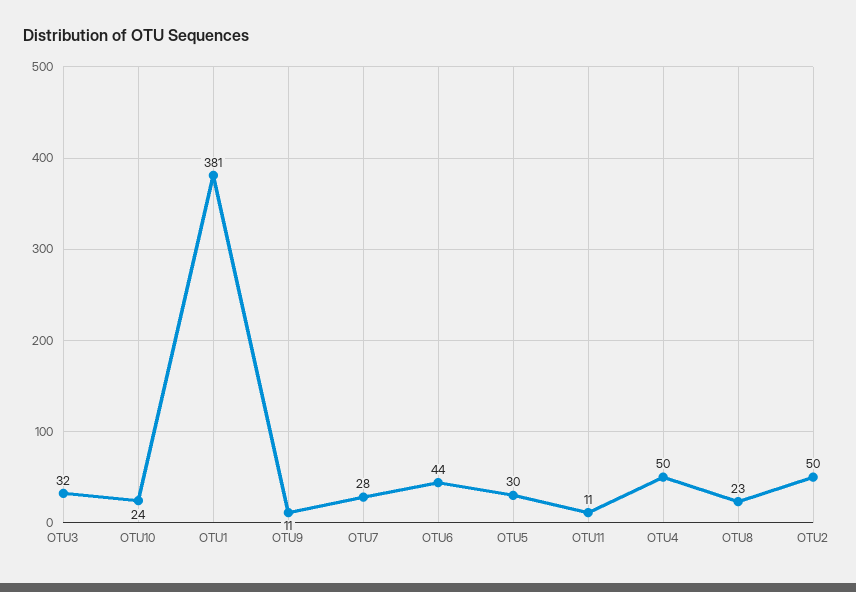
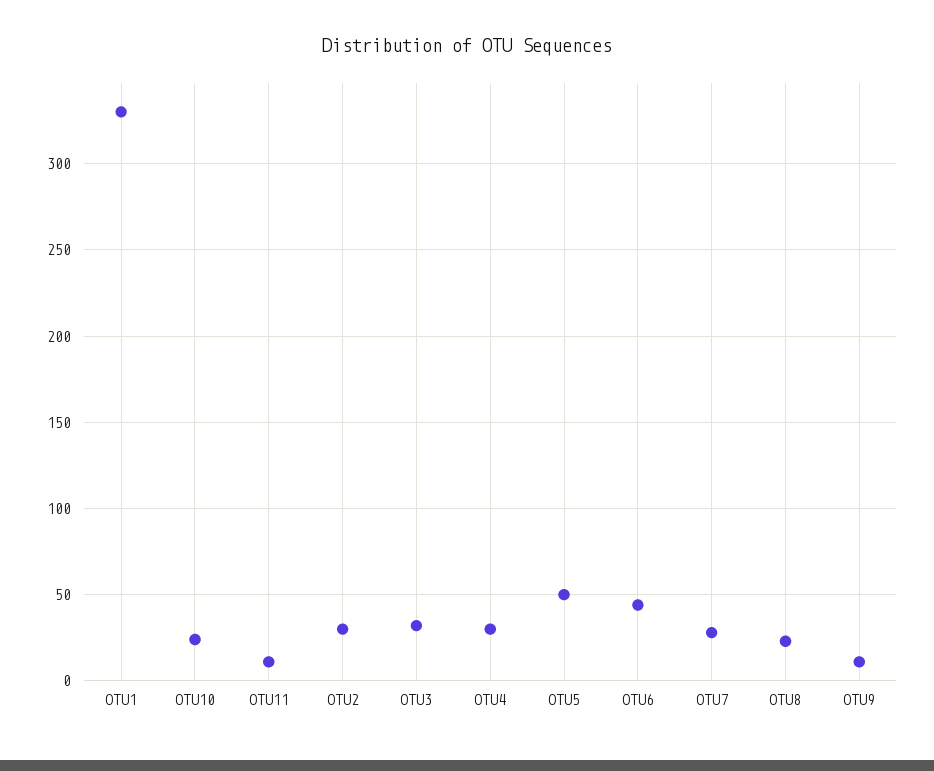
  {
    "OTU3": 32,
    "OTU10": 24,
-   "OTU1": 381,
+   "OTU1": 330,
    "OTU9": 11,
    "OTU7": 28,
    "OTU6": 44,
-   "OTU5": 30,
+   "OTU5": 50,
    "OTU11": 11,
-   "OTU4": 50,
+   "OTU4": 30,
    "OTU8": 23,
-   "OTU2": 50
+   "OTU2": 30
  }

